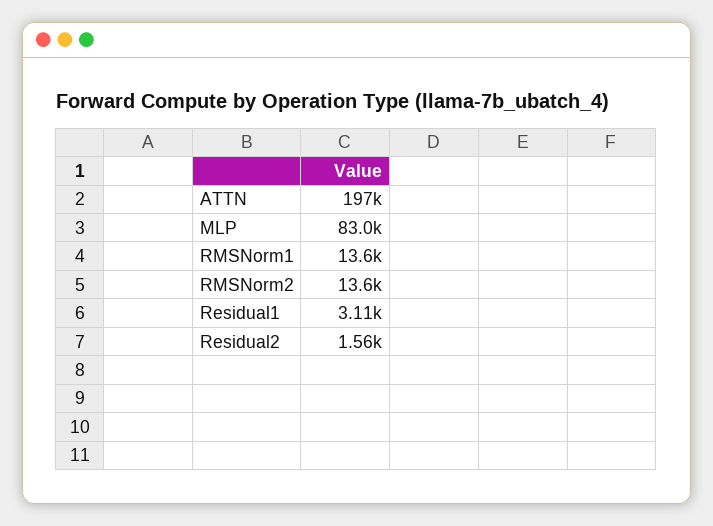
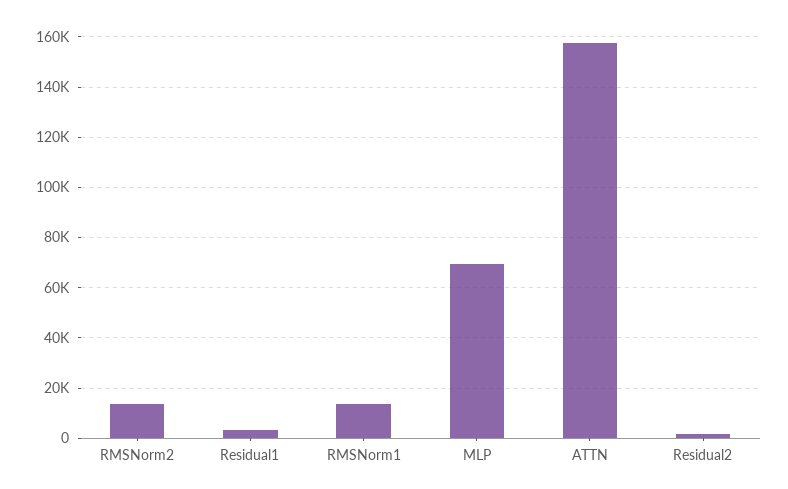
  {
-   "ATTN": 197000,
+   "ATTN": 157500,
-   "MLP": 83000,
+   "MLP": 70000,
    "RMSNorm1": 13600,
    "RMSNorm2": 13600,
    "Residual1": 3110,
    "Residual2": 1560
  }

